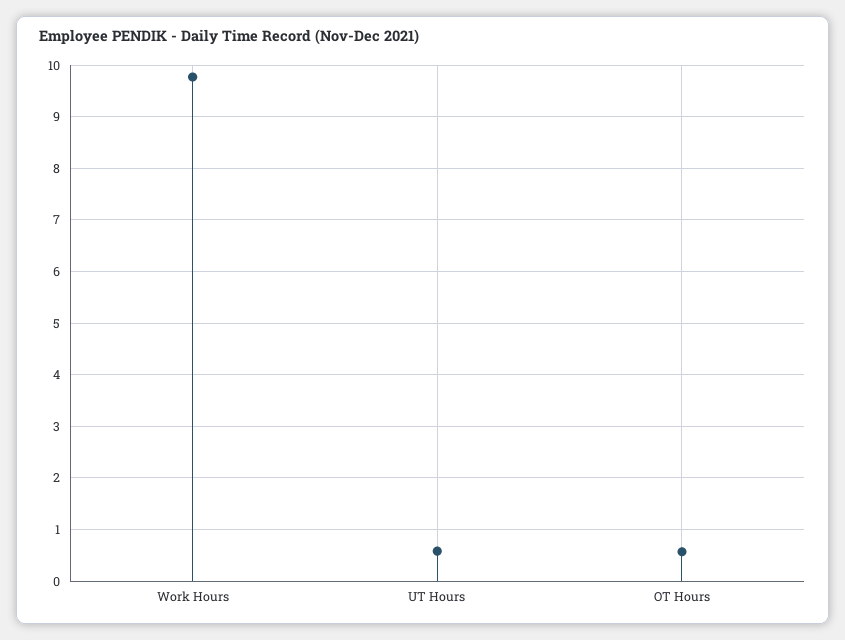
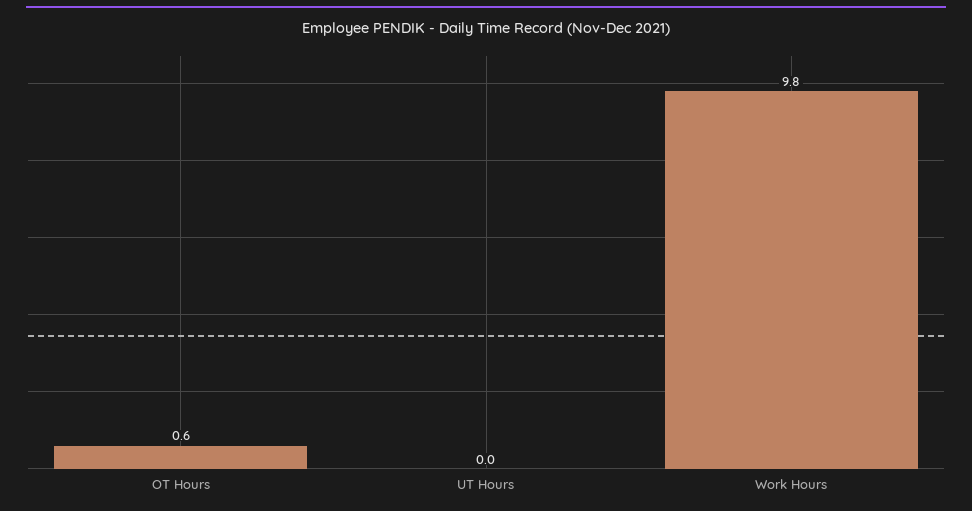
  {
    "Work Hours": 9.8,
-   "UT Hours": 0.6,
+   "UT Hours": 0,
    "OT Hours": 0.6
  }

